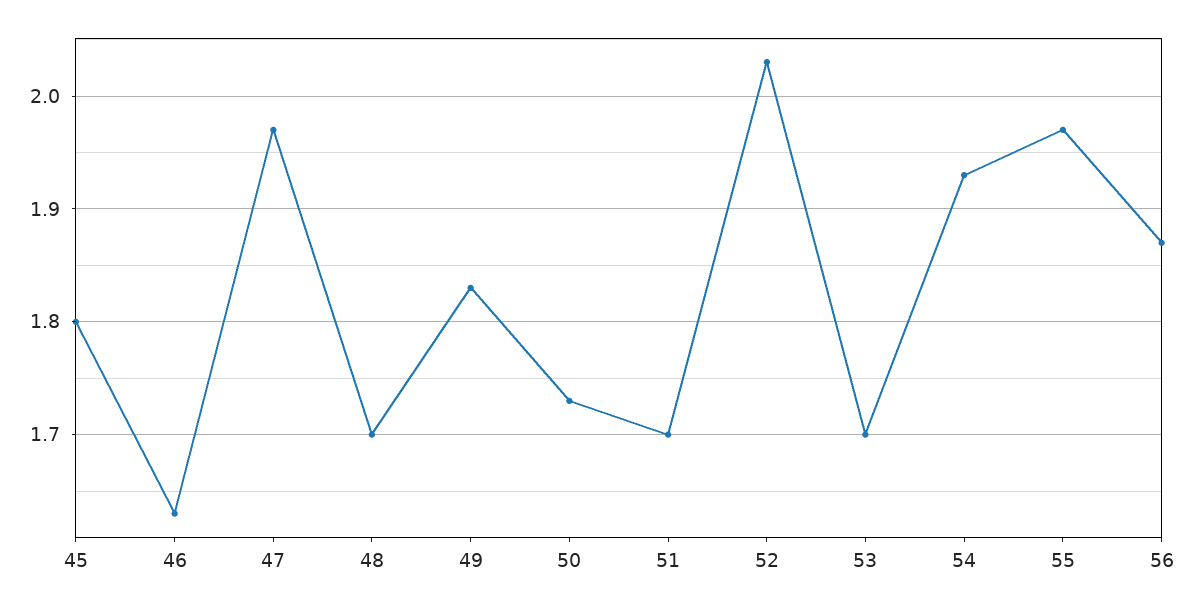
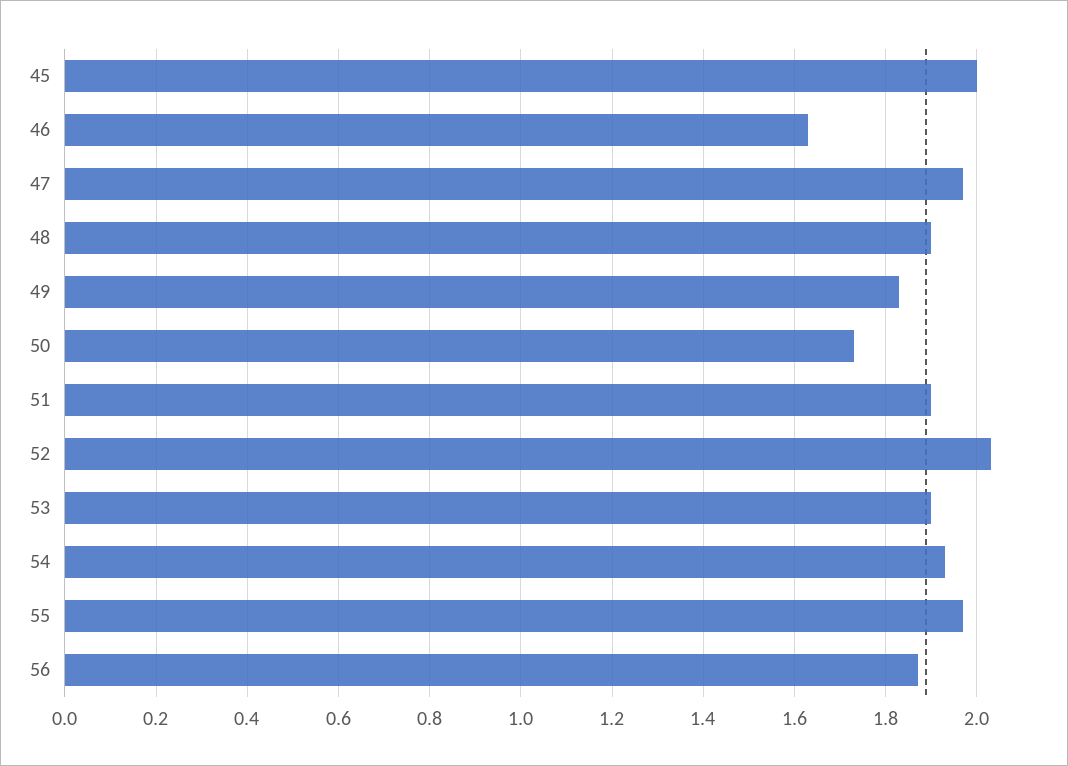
  {
-   "45": 1.8,
+   "45": 2,
    "46": 1.63,
    "47": 1.97,
-   "48": 1.7,
+   "48": 1.9,
    "49": 1.83,
    "50": 1.73,
-   "51": 1.7,
+   "51": 1.9,
    "52": 2.03,
-   "53": 1.7,
+   "53": 1.9,
    "54": 1.93,
    "55": 1.97,
    "56": 1.87
  }

